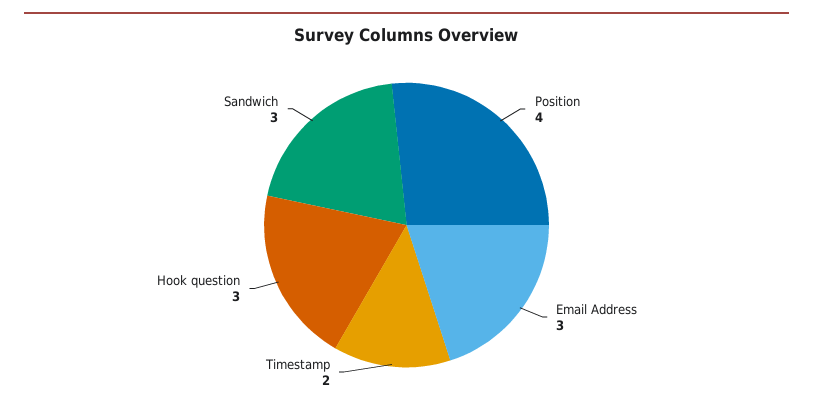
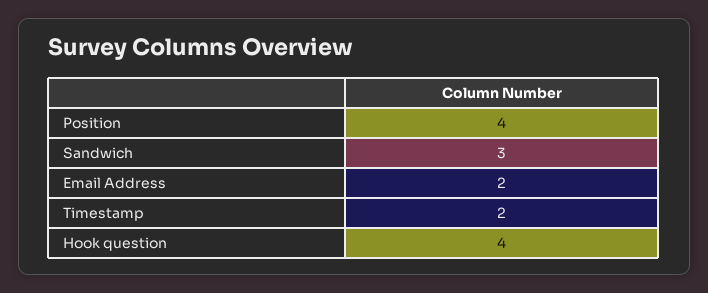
  {
    "Position": 4,
-   "Email Address": 3,
+   "Email Address": 2,
    "Timestamp": 2,
-   "Hook question": 3,
+   "Hook question": 4,
    "Sandwich": 3
  }

